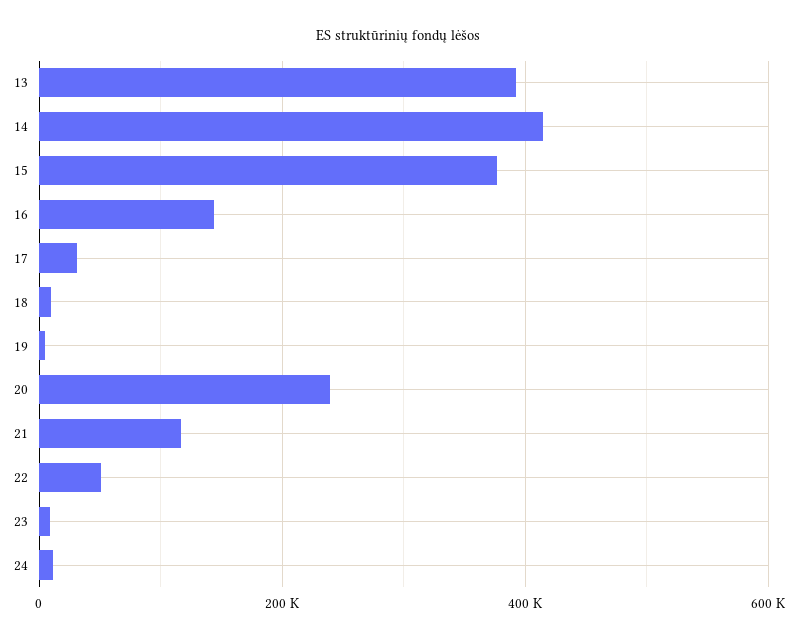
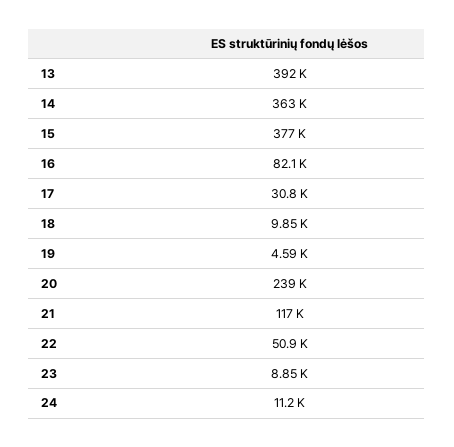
  {
    "13": 392000,
-   "14": 420000,
+   "14": 363000,
    "15": 377000,
-   "16": 140000,
+   "16": 82100,
    "17": 30800,
    "18": 9850,
    "19": 4590,
    "20": 239000,
    "21": 117000,
    "22": 50900,
    "23": 8850,
    "24": 11200
  }

